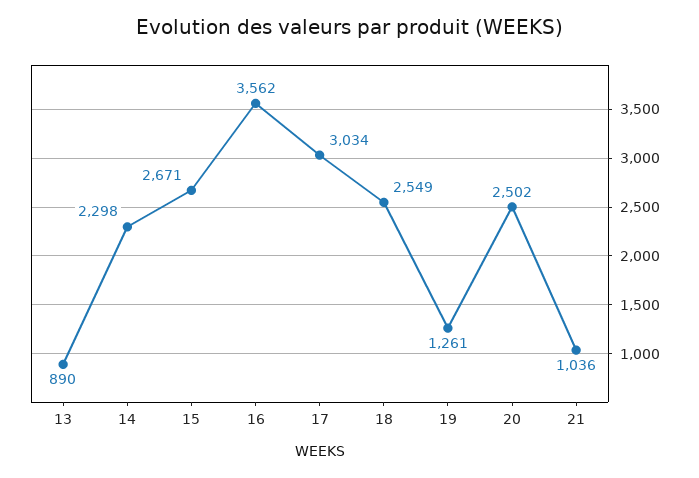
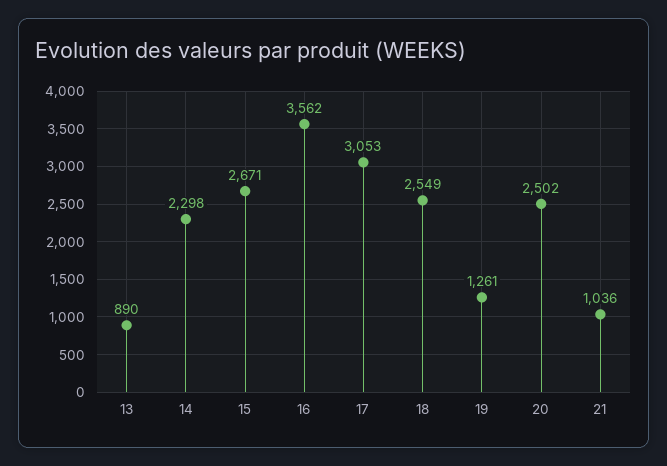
  {
    "13": 890,
    "14": 2298,
    "15": 2671,
    "16": 3562,
-   "17": 3034,
+   "17": 3053,
    "18": 2549,
    "19": 1261,
    "20": 2502,
    "21": 1036
  }

